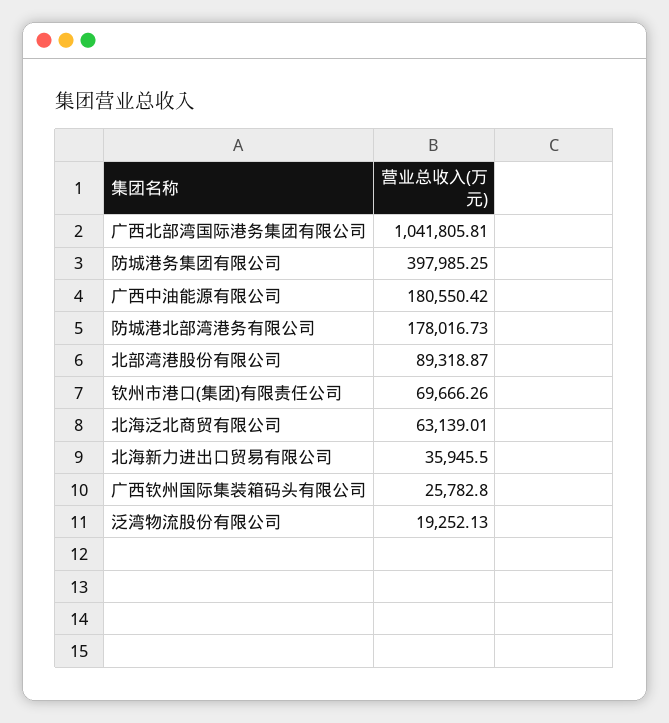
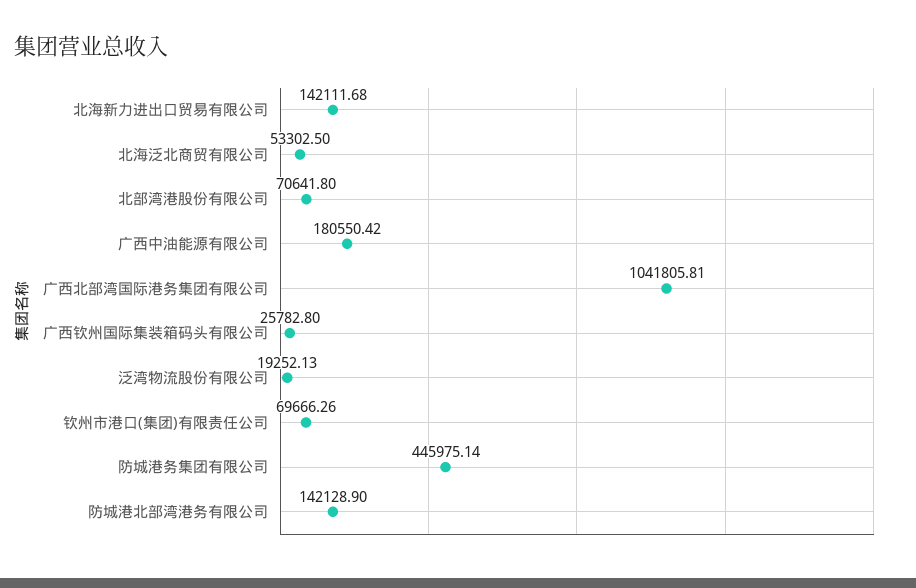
  {
    "广西北部湾国际港务集团有限公司": 1041805.81,
-   "防城港务集团有限公司": 397985.25,
+   "防城港务集团有限公司": 445975.14,
    "广西中油能源有限公司": 180550.42,
-   "防城港北部湾港务有限公司": 178016.73,
+   "防城港北部湾港务有限公司": 142128.9,
-   "北部湾港股份有限公司": 89318.87,
+   "北部湾港股份有限公司": 70641.8,
    "钦州市港口(集团)有限责任公司": 69666.26,
-   "北海泛北商贸有限公司": 63139.01,
+   "北海泛北商贸有限公司": 53302.5,
-   "北海新力进出口贸易有限公司": 35945.5,
+   "北海新力进出口贸易有限公司": 142111.68,
    "广西钦州国际集装箱码头有限公司": 25782.8,
    "泛湾物流股份有限公司": 19252.13
  }

